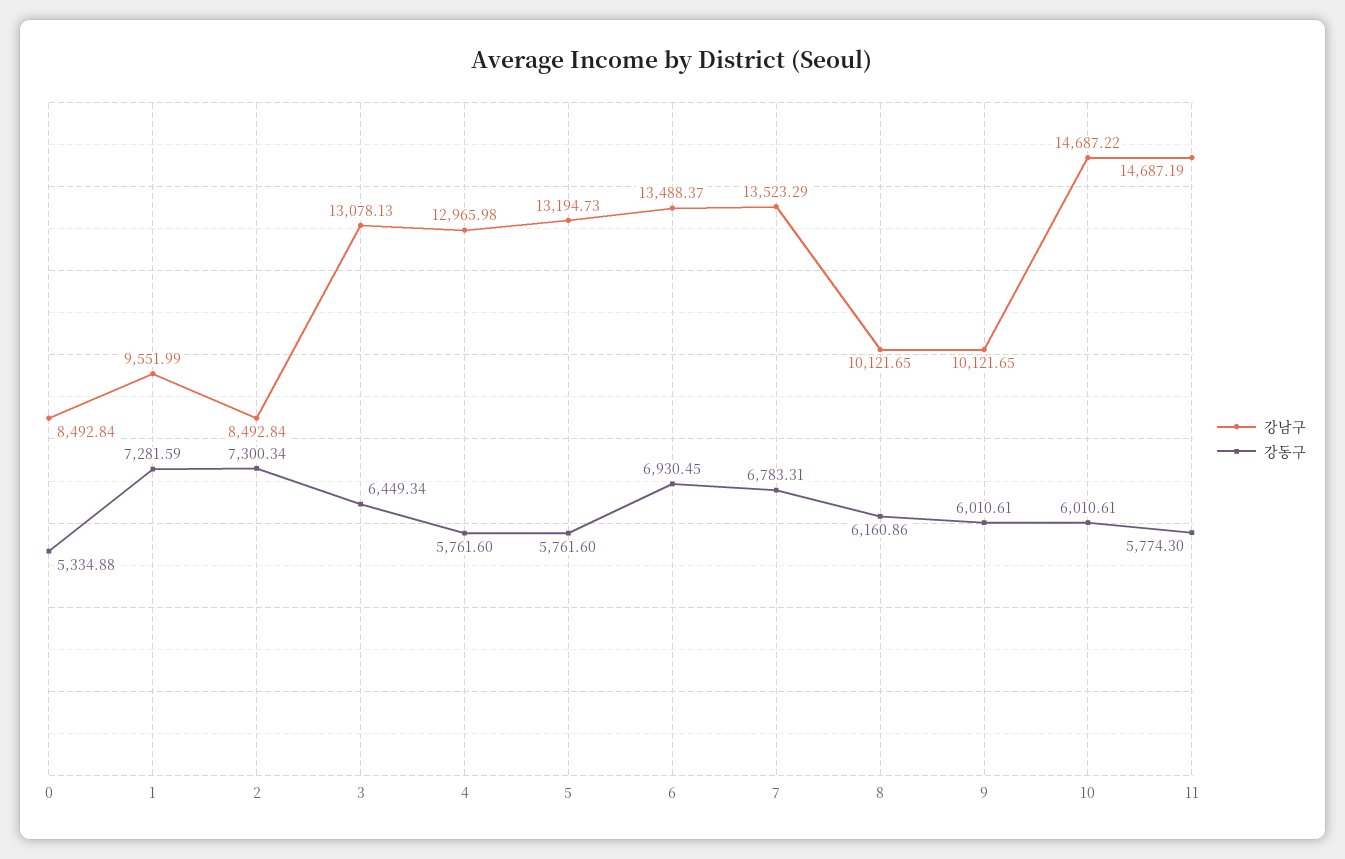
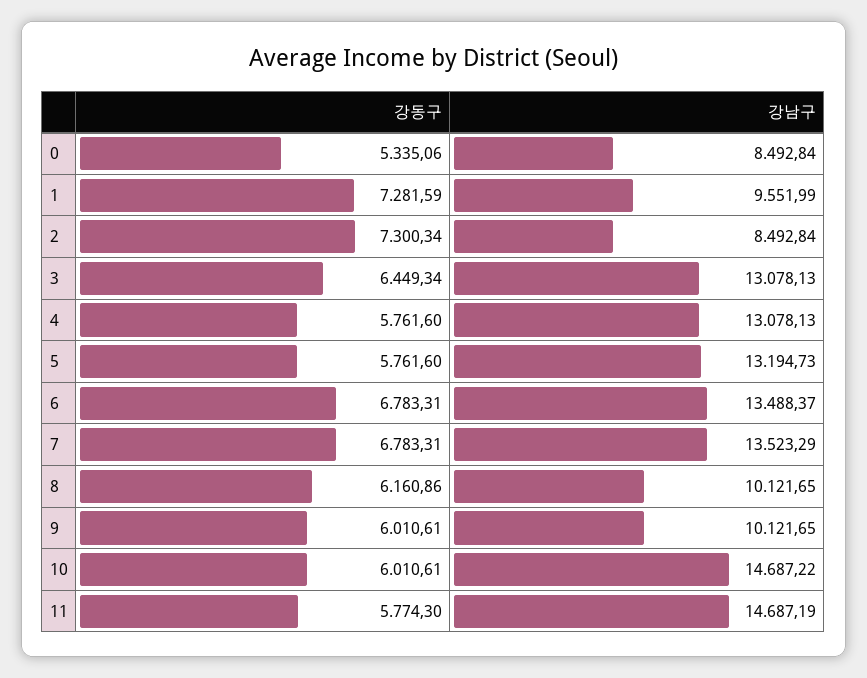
  {
    "강남구": {
      "0": 8492.84,
      "1": 9551.99,
      "2": 8492.84,
      "3": 13078.13,
-     "4": 12965.98,
+     "4": 13078.13,
      "5": 13194.73,
      "6": 13488.37,
      "7": 13523.29,
      "8": 10121.65,
      "9": 10121.65,
      "10": 14687.22,
      "11": 14687.19
    },
    "강동구": {
-     "0": 5334.88,
+     "0": 5335.06,
      "1": 7281.59,
      "2": 7300.34,
      "3": 6449.34,
      "4": 5761.6,
      "5": 5761.6,
-     "6": 6930.45,
+     "6": 6783.31,
      "7": 6783.31,
      "8": 6160.86,
      "9": 6010.61,
      "10": 6010.61,
      "11": 5774.3
    }
  }

